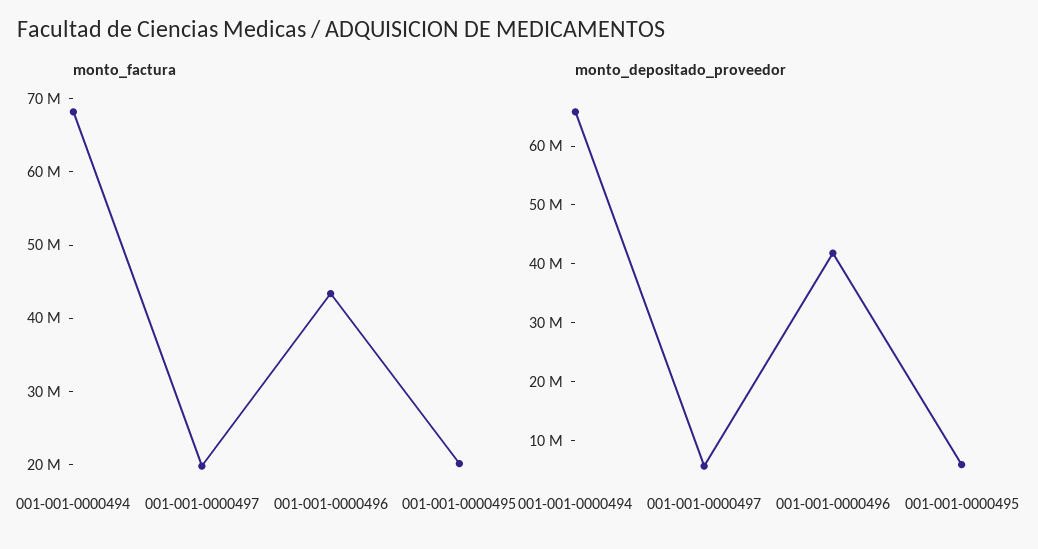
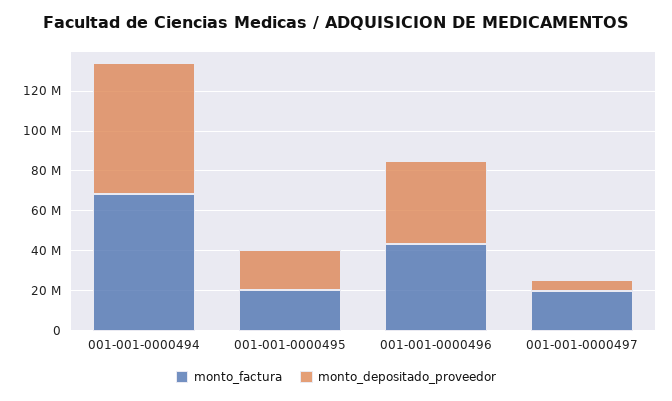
  {
    "monto_factura": {
      "001-001-0000494": 68000000,
      "001-001-0000497": 20000000,
      "001-001-0000496": 44000000,
      "001-001-0000495": 20000000
    },
    "monto_depositado_proveedor": {
      "001-001-0000494": 66000000,
      "001-001-0000497": 6000000,
      "001-001-0000496": 42000000,
-     "001-001-0000495": 6000000
+     "001-001-0000495": 20000000
    }
  }

